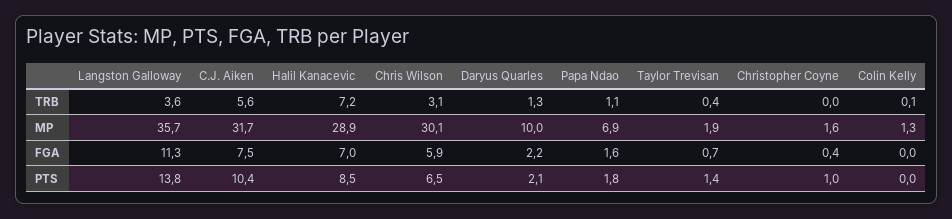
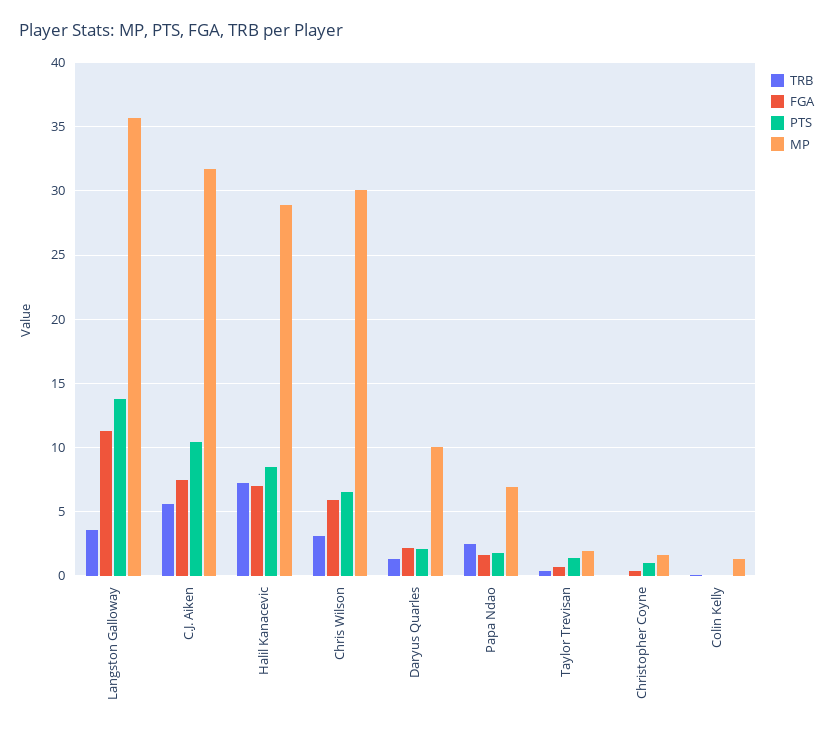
  {
    "TRB": {
      "Langston Galloway": 3.6,
      "C.J. Aiken": 5.6,
      "Halil Kanacevic": 7.2,
      "Chris Wilson": 3.1,
      "Daryus Quarles": 1.3,
-     "Papa Ndao": 1.1,
+     "Papa Ndao": 2.5,
      "Taylor Trevisan": 0.4,
      "Christopher Coyne": 0,
      "Colin Kelly": 0.1
    },
    "MP": {
      "Langston Galloway": 35.7,
      "C.J. Aiken": 31.7,
      "Halil Kanacevic": 28.9,
      "Chris Wilson": 30.1,
      "Daryus Quarles": 10,
      "Papa Ndao": 6.9,
      "Taylor Trevisan": 1.9,
      "Christopher Coyne": 1.6,
      "Colin Kelly": 1.3
    },
    "FGA": {
      "Langston Galloway": 11.3,
      "C.J. Aiken": 7.5,
      "Halil Kanacevic": 7,
      "Chris Wilson": 5.9,
      "Daryus Quarles": 2.2,
      "Papa Ndao": 1.6,
      "Taylor Trevisan": 0.7,
      "Christopher Coyne": 0.4,
      "Colin Kelly": 0
    },
    "PTS": {
      "Langston Galloway": 13.8,
      "C.J. Aiken": 10.4,
      "Halil Kanacevic": 8.5,
      "Chris Wilson": 6.5,
      "Daryus Quarles": 2.1,
      "Papa Ndao": 1.8,
      "Taylor Trevisan": 1.4,
      "Christopher Coyne": 1,
      "Colin Kelly": 0
    }
  }

